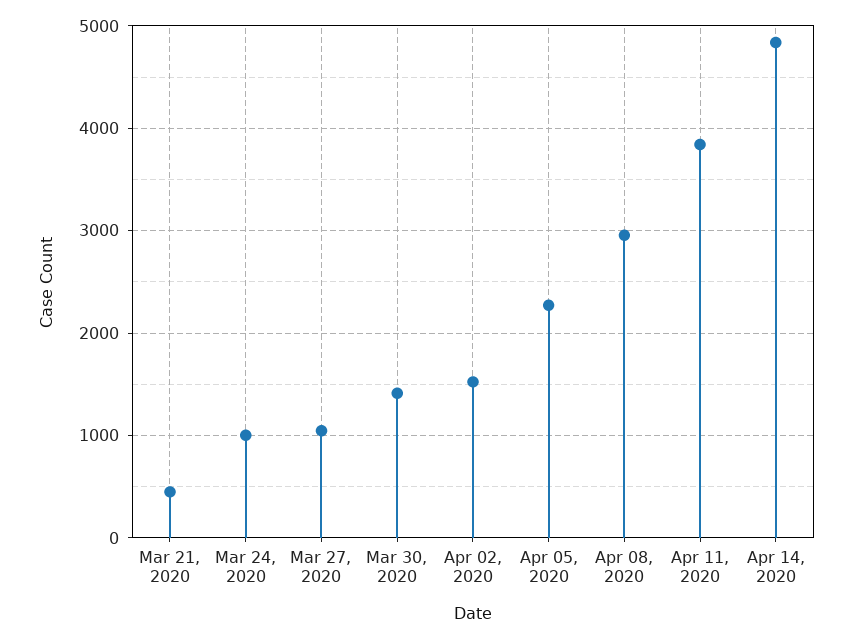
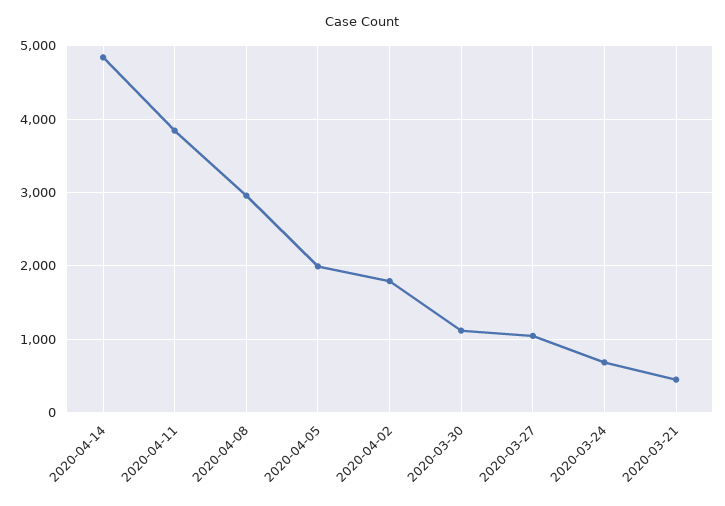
  {
    "Mar 21, 2020": 500,
-   "Mar 24, 2020": 1000,
+   "Mar 24, 2020": 700,
    "Mar 27, 2020": 1000,
-   "Mar 30, 2020": 1400,
+   "Mar 30, 2020": 1100,
-   "Apr 02, 2020": 1500,
+   "Apr 02, 2020": 1800,
-   "Apr 05, 2020": 2300,
+   "Apr 05, 2020": 2000,
    "Apr 08, 2020": 3000,
    "Apr 11, 2020": 3800,
    "Apr 14, 2020": 4800
  }

